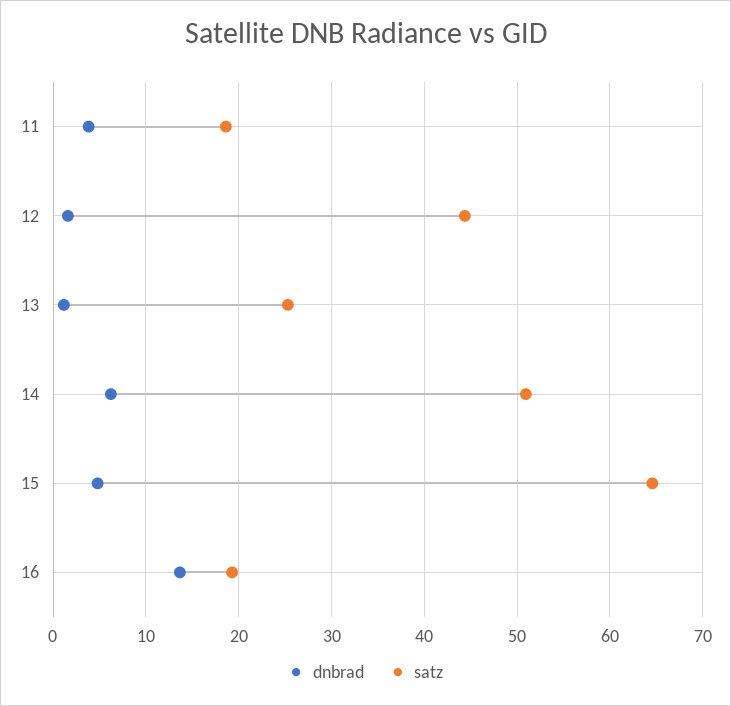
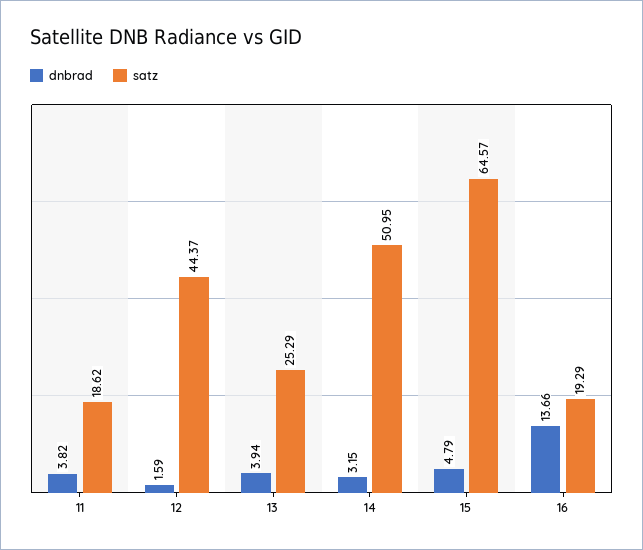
  {
    "dnbrad": {
      "11": 3.82,
      "12": 1.59,
-     "13": 1,
+     "13": 3.94,
-     "14": 6,
+     "14": 3.15,
      "15": 4.79,
      "16": 13.66
    },
    "satz": {
      "11": 18.62,
      "12": 44.37,
      "13": 25.29,
      "14": 50.95,
      "15": 64.57,
      "16": 19.29
    }
  }

